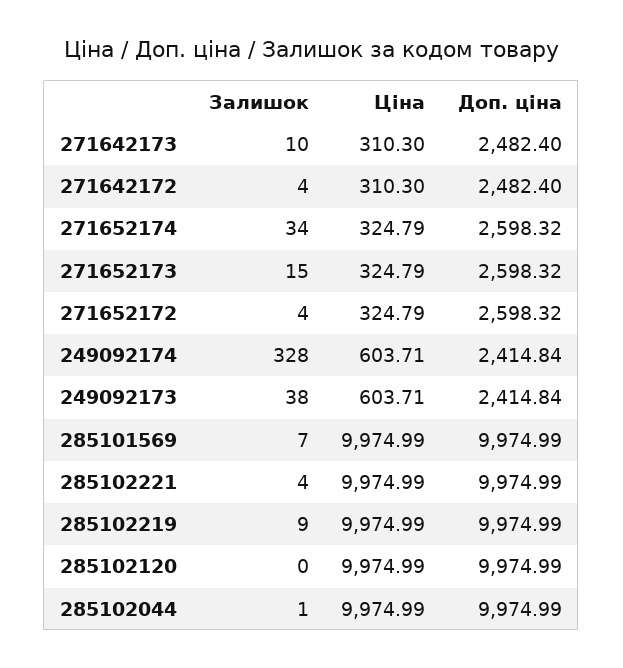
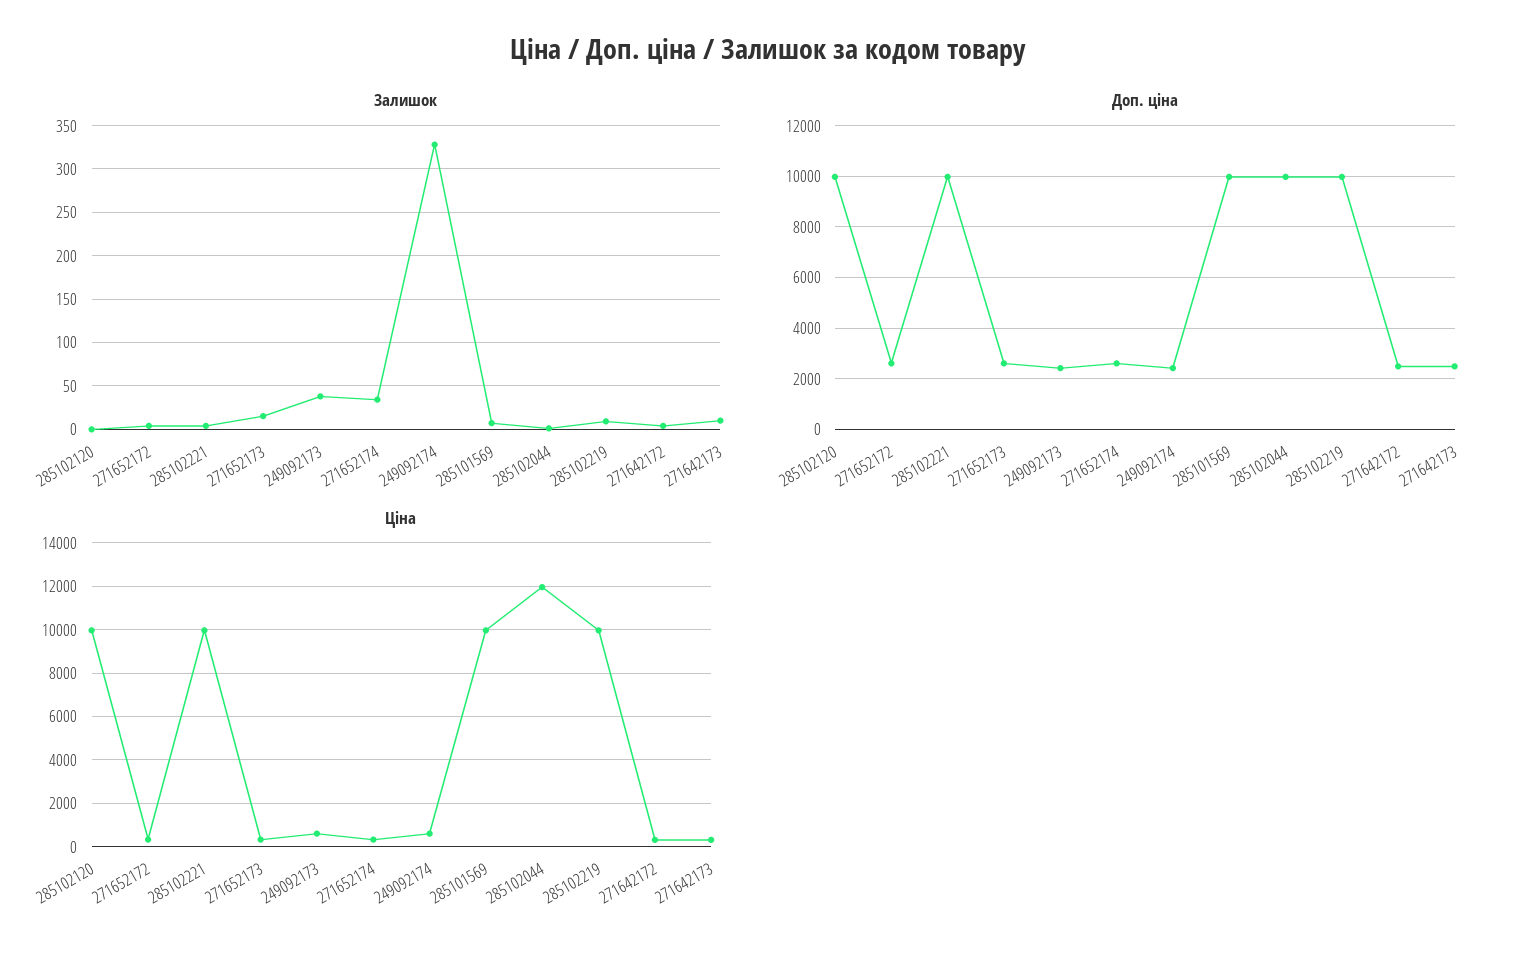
  {
    "Залишок": {
      "271642173": 10,
      "271642172": 4,
      "271652174": 34,
      "271652173": 15,
      "271652172": 4,
      "249092174": 328,
      "249092173": 38,
      "285101569": 7,
      "285102221": 4,
      "285102219": 9,
      "285102120": 0,
      "285102044": 1
    },
    "Ціна": {
      "271642173": 310.3,
      "271642172": 310.3,
      "271652174": 324.79,
      "271652173": 324.79,
      "271652172": 324.79,
      "249092174": 603.71,
      "249092173": 603.71,
      "285101569": 9974.99,
      "285102221": 9974.99,
      "285102219": 9974.99,
      "285102120": 9974.99,
-     "285102044": 9974.99
+     "285102044": 12000
    },
    "Доп. ціна": {
      "271642173": 2482.4,
      "271642172": 2482.4,
      "271652174": 2598.32,
      "271652173": 2598.32,
      "271652172": 2598.32,
      "249092174": 2414.84,
      "249092173": 2414.84,
      "285101569": 9974.99,
      "285102221": 9974.99,
      "285102219": 9974.99,
      "285102120": 9974.99,
      "285102044": 9974.99
    }
  }

